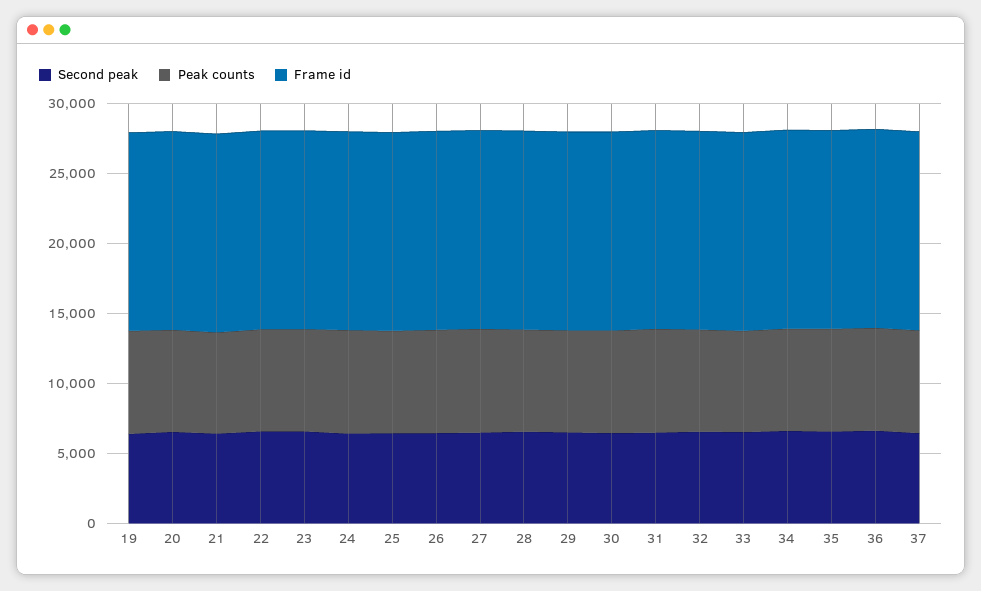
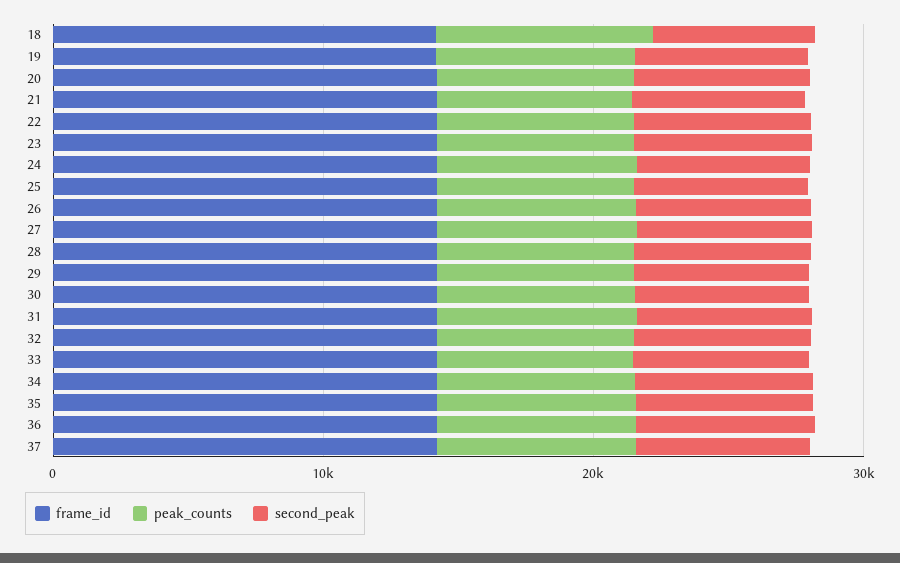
  {
    "Second peak": {
      "19": 6000,
      "20": 7000,
      "21": 6000,
      "22": 7000,
      "23": 7000,
      "24": 6000,
      "25": 6000,
      "26": 6000,
      "27": 6000,
      "28": 7000,
      "29": 7000,
      "30": 6000,
      "31": 6000,
      "32": 7000,
      "33": 7000,
      "34": 7000,
      "35": 7000,
      "36": 7000,
-     "37": 6000
+     "37": 6000,
+     "18": 6000
    },
    "Peak counts": {
      "19": 7000,
      "20": 7000,
      "21": 7000,
      "22": 7000,
      "23": 7000,
      "24": 7000,
      "25": 7000,
      "26": 7000,
      "27": 7000,
      "28": 7000,
      "29": 7000,
      "30": 7000,
      "31": 7000,
      "32": 7000,
      "33": 7000,
      "34": 7000,
      "35": 7000,
      "36": 7000,
-     "37": 7000
+     "37": 7000,
+     "18": 8000
    },
    "Frame id": {
      "19": 14000,
      "20": 14000,
      "21": 14000,
      "22": 14000,
      "23": 14000,
      "24": 14000,
      "25": 14000,
      "26": 14000,
      "27": 14000,
      "28": 14000,
      "29": 14000,
      "30": 14000,
      "31": 14000,
      "32": 14000,
      "33": 14000,
      "34": 14000,
      "35": 14000,
      "36": 14000,
-     "37": 14000
+     "37": 14000,
+     "18": 14000
    }
  }

